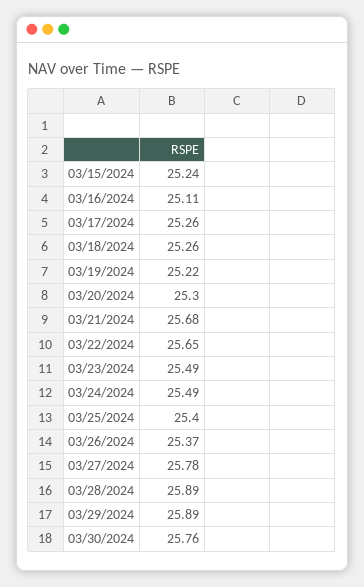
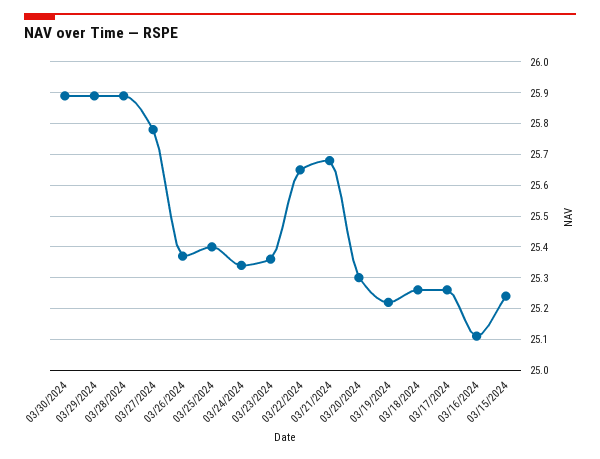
  {
    "03/15/2024": 25.24,
    "03/16/2024": 25.11,
    "03/17/2024": 25.26,
    "03/18/2024": 25.26,
    "03/19/2024": 25.22,
    "03/20/2024": 25.3,
    "03/21/2024": 25.68,
    "03/22/2024": 25.65,
-   "03/23/2024": 25.49,
+   "03/23/2024": 25.35,
-   "03/24/2024": 25.49,
+   "03/24/2024": 25.35,
    "03/25/2024": 25.4,
    "03/26/2024": 25.37,
    "03/27/2024": 25.78,
    "03/28/2024": 25.89,
    "03/29/2024": 25.89,
-   "03/30/2024": 25.76
+   "03/30/2024": 25.9
  }

